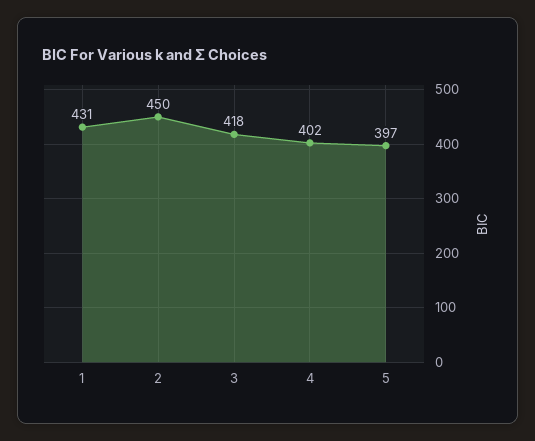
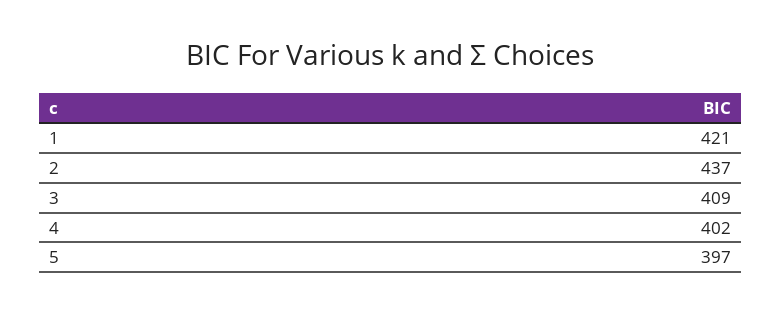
  {
-   "1": 431,
+   "1": 421,
-   "2": 450,
+   "2": 437,
-   "3": 418,
+   "3": 409,
    "4": 402,
    "5": 397
  }

